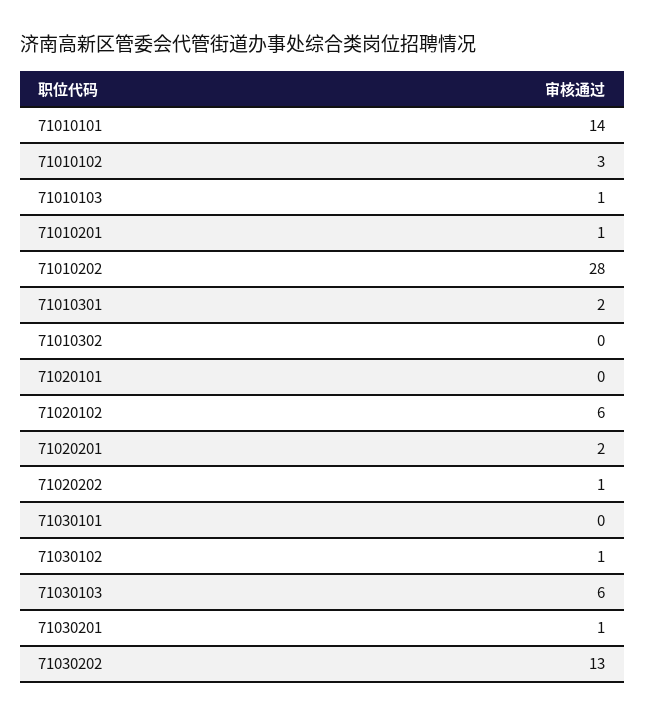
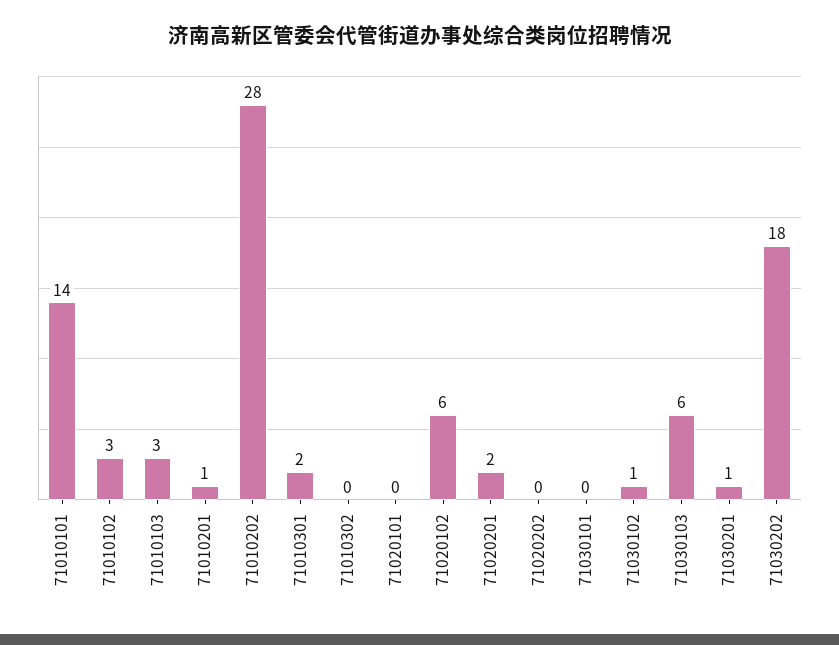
  {
    "71010101": 14,
    "71010102": 3,
-   "71010103": 1,
+   "71010103": 3,
    "71010201": 1,
    "71010202": 28,
    "71010301": 2,
    "71010302": 0,
    "71020101": 0,
    "71020102": 6,
    "71020201": 2,
-   "71020202": 1,
+   "71020202": 0,
    "71030101": 0,
    "71030102": 1,
    "71030103": 6,
    "71030201": 1,
-   "71030202": 13
+   "71030202": 18
  }

